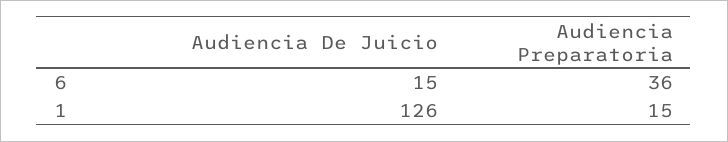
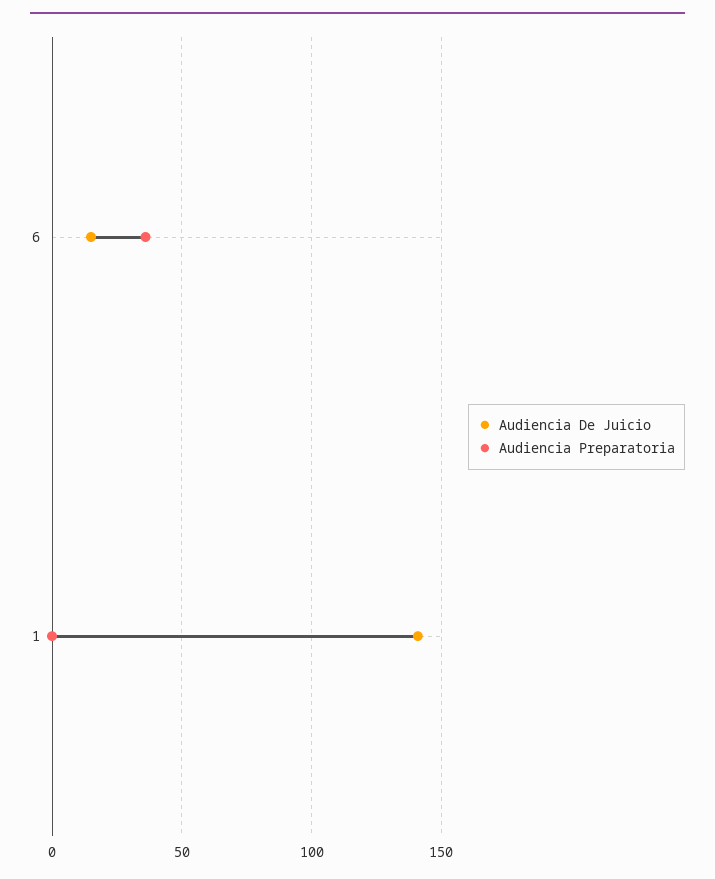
  {
    "Audiencia De Juicio": {
      "6": 15,
-     "1": 126
+     "1": 140
    },
    "Audiencia Preparatoria": {
      "6": 36,
-     "1": 15
+     "1": 0
    }
  }

